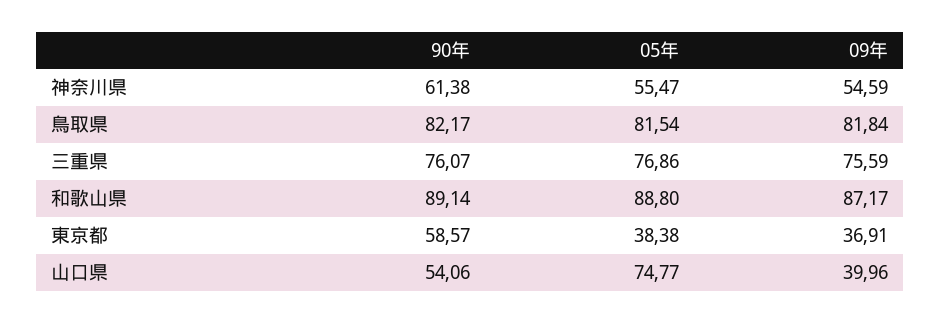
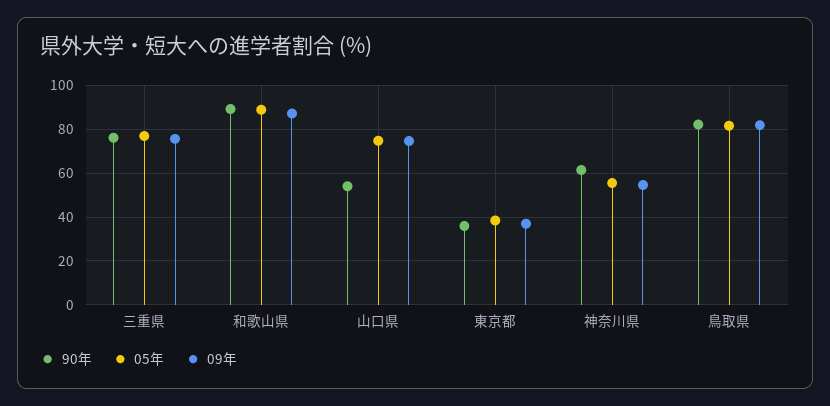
  {
    "90年": {
      "神奈川県": 61.38,
      "鳥取県": 82.17,
      "三重県": 76.07,
      "和歌山県": 89.14,
-     "東京都": 58.57,
+     "東京都": 35,
      "山口県": 54.06
    },
    "05年": {
      "神奈川県": 55.47,
      "鳥取県": 81.54,
      "三重県": 76.86,
      "和歌山県": 88.8,
      "東京都": 38.38,
      "山口県": 74.77
    },
    "09年": {
      "神奈川県": 54.59,
      "鳥取県": 81.84,
      "三重県": 75.59,
      "和歌山県": 87.17,
      "東京都": 36.91,
-     "山口県": 39.96
+     "山口県": 75
    }
  }

